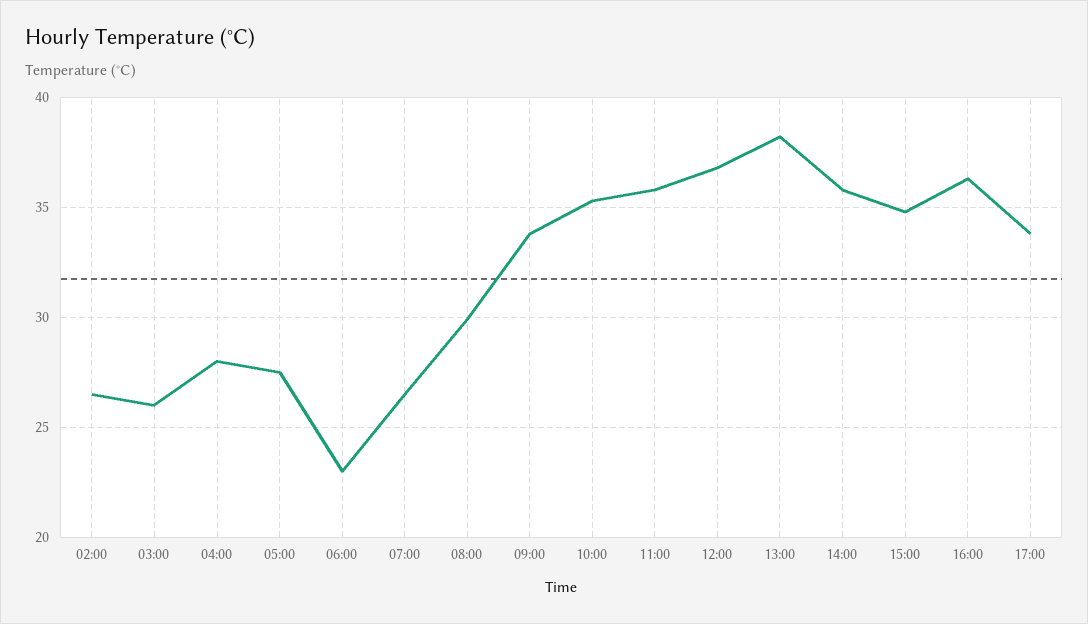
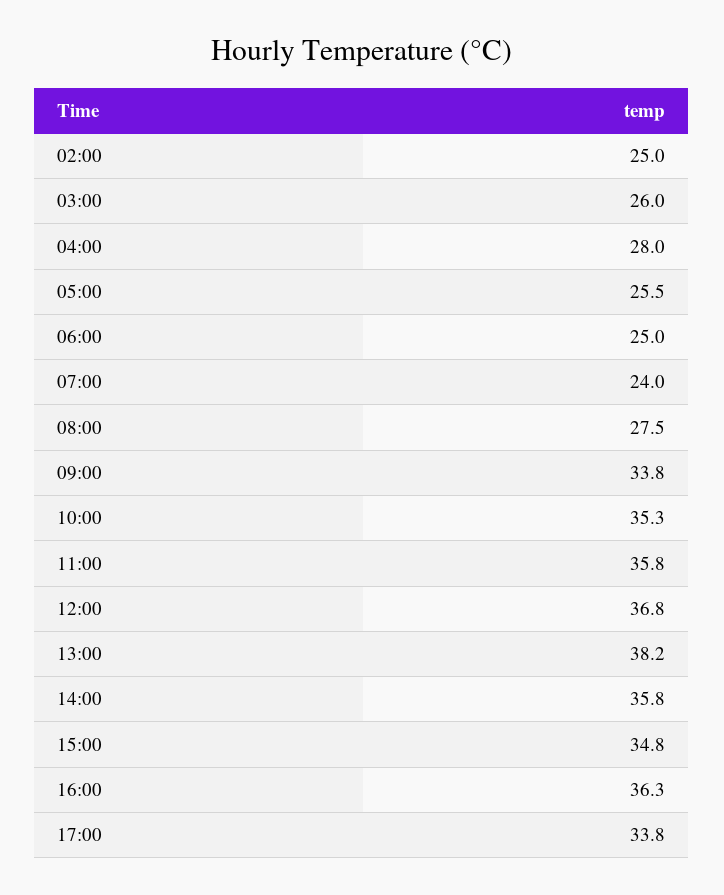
  {
-   "02:00": 26.5,
+   "02:00": 25,
    "03:00": 26,
    "04:00": 28,
-   "05:00": 27.5,
+   "05:00": 25.5,
-   "06:00": 23,
+   "06:00": 25,
-   "07:00": 26.5,
+   "07:00": 24,
-   "08:00": 30,
+   "08:00": 27.5,
    "09:00": 33.8,
    "10:00": 35.3,
    "11:00": 35.8,
    "12:00": 36.8,
    "13:00": 38.2,
    "14:00": 35.8,
    "15:00": 34.8,
    "16:00": 36.3,
    "17:00": 33.8
  }

